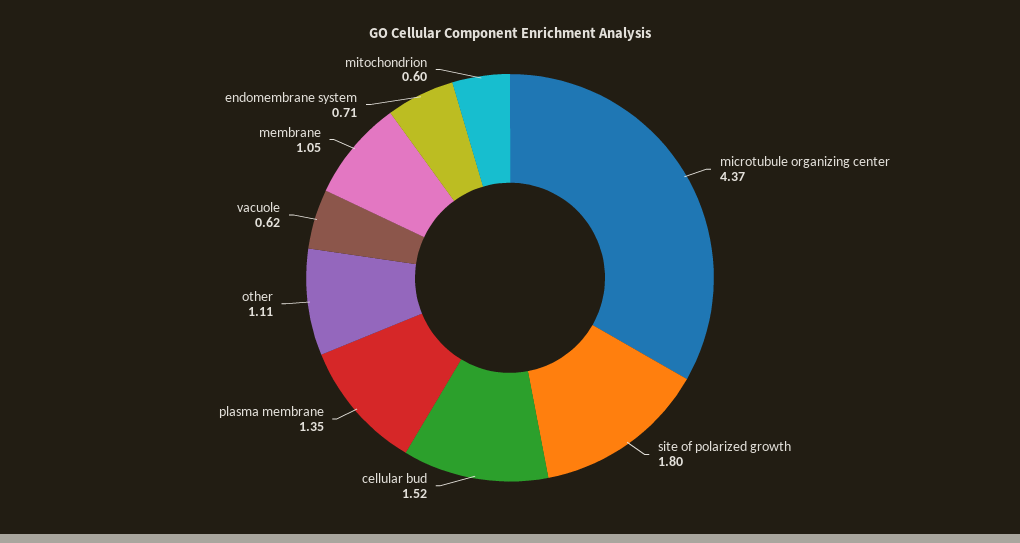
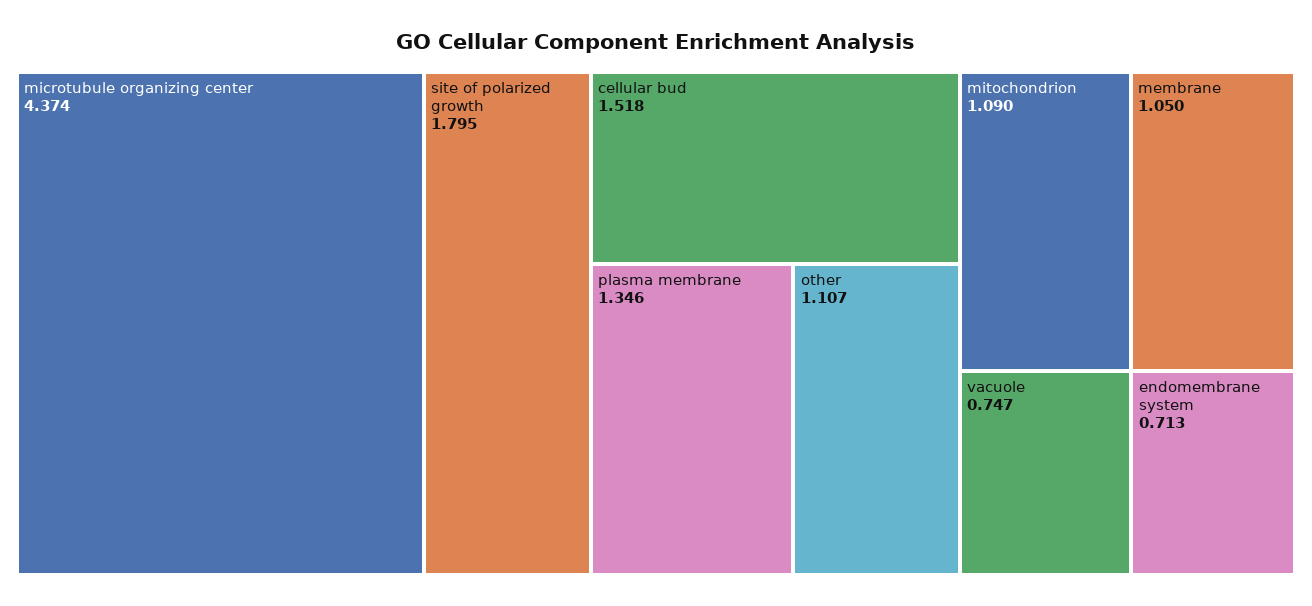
  {
    "microtubule organizing center": 4.374,
    "site of polarized growth": 1.795,
    "cellular bud": 1.518,
    "plasma membrane": 1.346,
    "other": 1.107,
-   "vacuole": 0.62,
+   "vacuole": 0.747,
    "membrane": 1.05,
    "endomembrane system": 0.713,
-   "mitochondrion": 0.6
+   "mitochondrion": 1.09
  }

